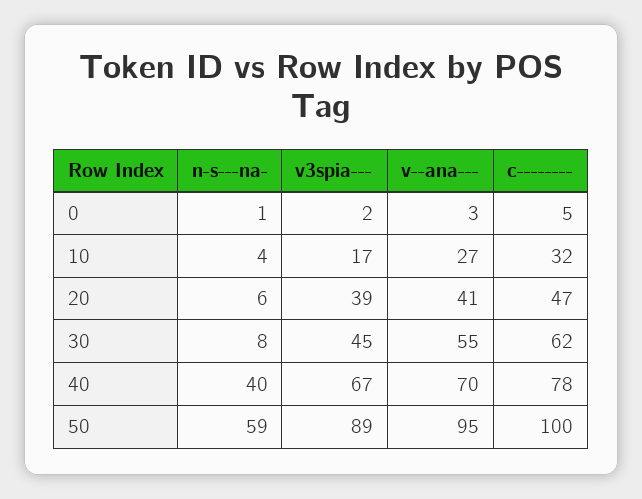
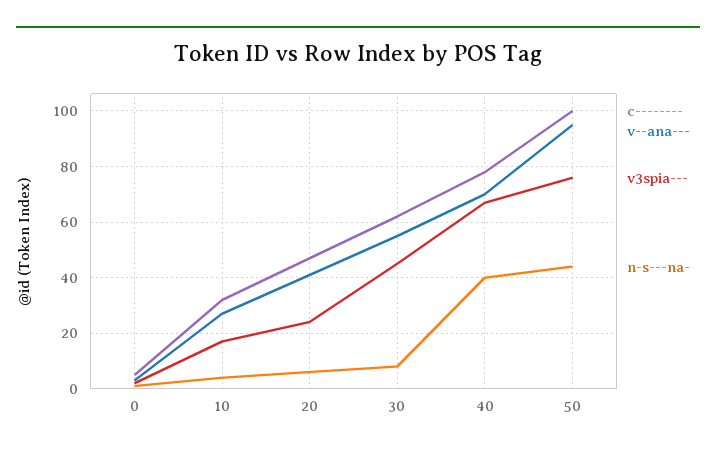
  {
    "n-s---na-": {
      "0": 1,
      "10": 4,
      "20": 6,
      "30": 8,
      "40": 40,
-     "50": 59
+     "50": 45
    },
    "v3spia---": {
      "0": 2,
      "10": 17,
-     "20": 39,
+     "20": 25,
      "30": 45,
      "40": 67,
-     "50": 89
+     "50": 75
    },
    "v--ana---": {
      "0": 3,
      "10": 27,
      "20": 41,
      "30": 55,
      "40": 70,
      "50": 95
    },
    "c--------": {
      "0": 5,
      "10": 32,
      "20": 47,
      "30": 62,
      "40": 78,
      "50": 100
    }
  }

